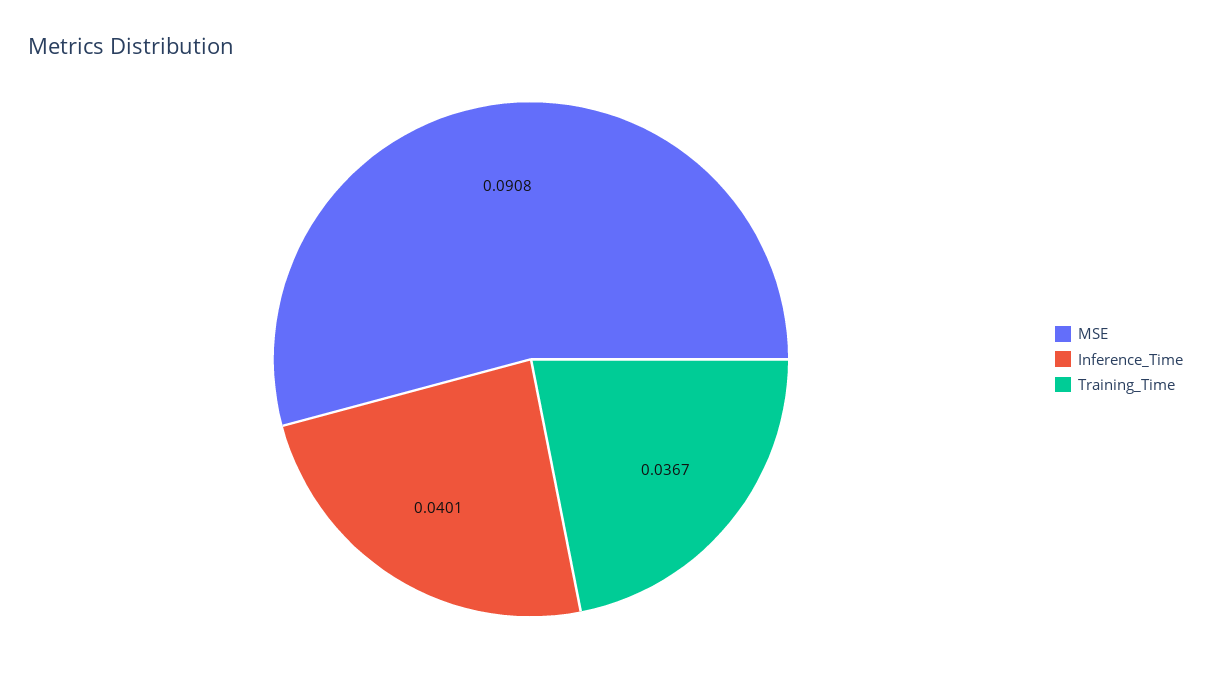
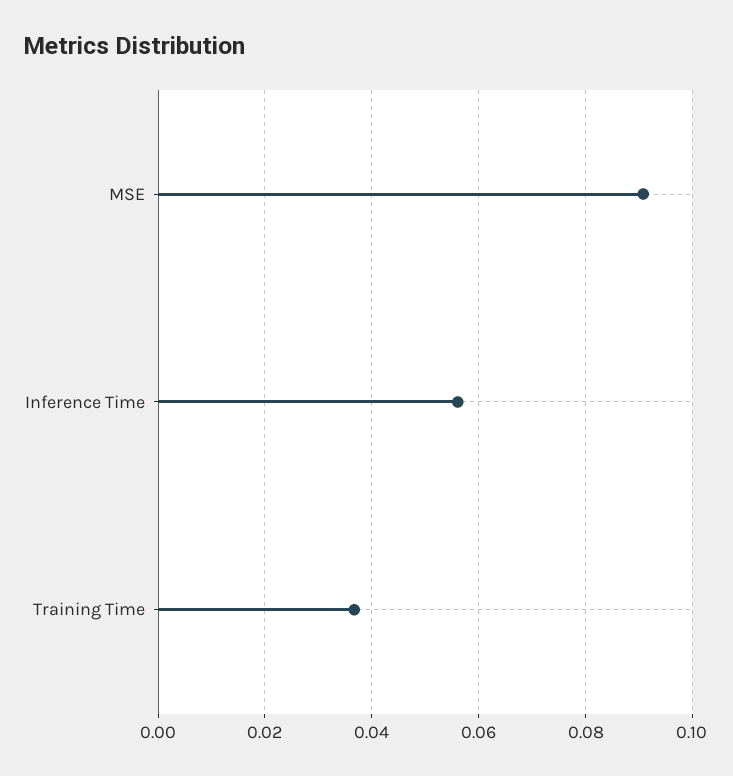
  {
    "MSE": 0.0908,
-   "Inference_Time": 0.0401,
+   "Inference_Time": 0.056,
    "Training_Time": 0.0367
  }

